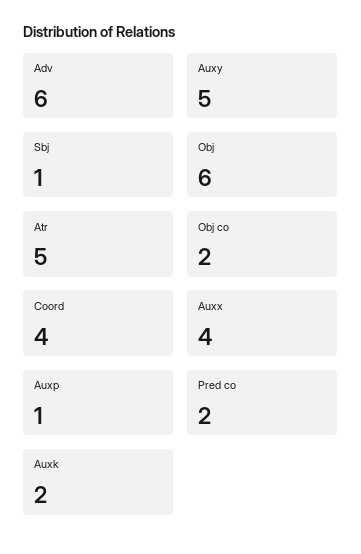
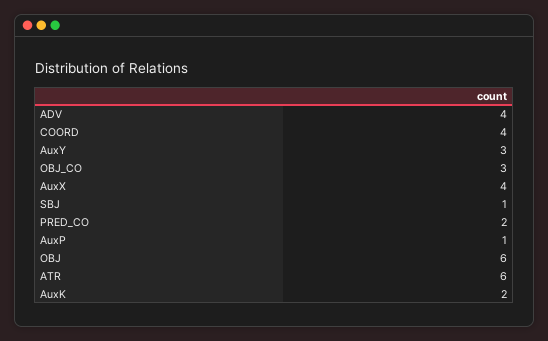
  {
-   "Adv": 6,
+   "Adv": 4,
-   "Auxy": 5,
+   "Auxy": 3,
    "Sbj": 1,
    "Obj": 6,
-   "Atr": 5,
+   "Atr": 6,
-   "Obj co": 2,
+   "Obj co": 3,
    "Coord": 4,
    "Auxx": 4,
    "Auxp": 1,
    "Pred co": 2,
    "Auxk": 2
  }

